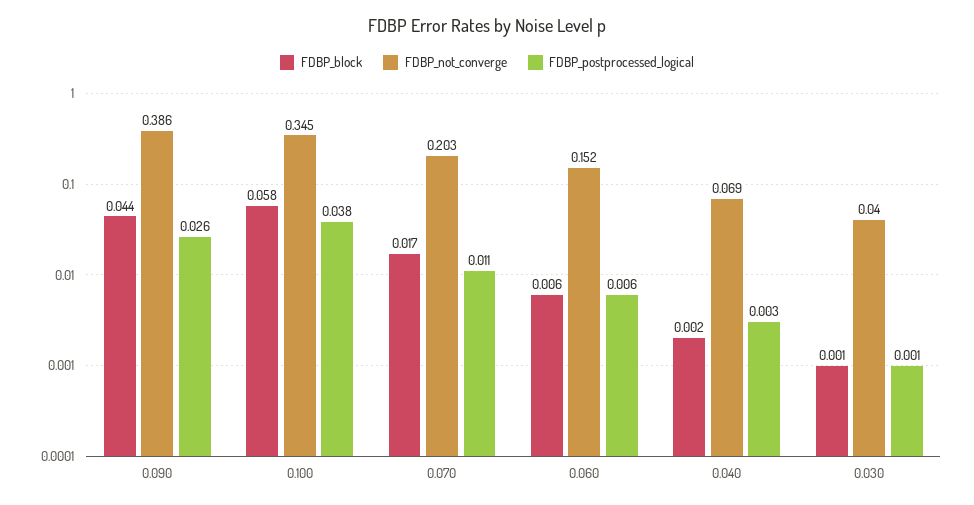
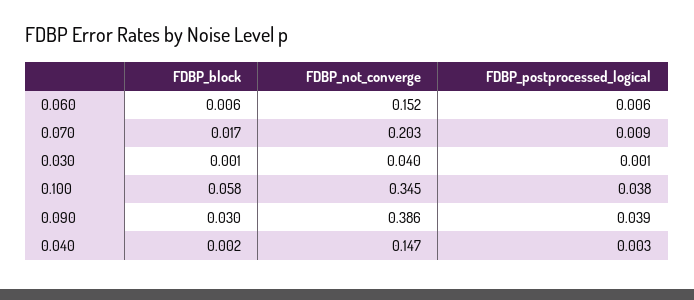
  {
    "FDBP_block": {
-     "0.090": 0.044,
+     "0.090": 0.03,
      "0.100": 0.058,
      "0.070": 0.017,
      "0.060": 0.006,
      "0.040": 0.002,
      "0.030": 0.001
    },
    "FDBP_not_converge": {
      "0.090": 0.386,
      "0.100": 0.345,
      "0.070": 0.203,
      "0.060": 0.152,
-     "0.040": 0.069,
+     "0.040": 0.147,
      "0.030": 0.04
    },
    "FDBP_postprocessed_logical": {
-     "0.090": 0.026,
+     "0.090": 0.039,
      "0.100": 0.038,
-     "0.070": 0.011,
+     "0.070": 0.009,
      "0.060": 0.006,
      "0.040": 0.003,
      "0.030": 0.001
    }
  }

